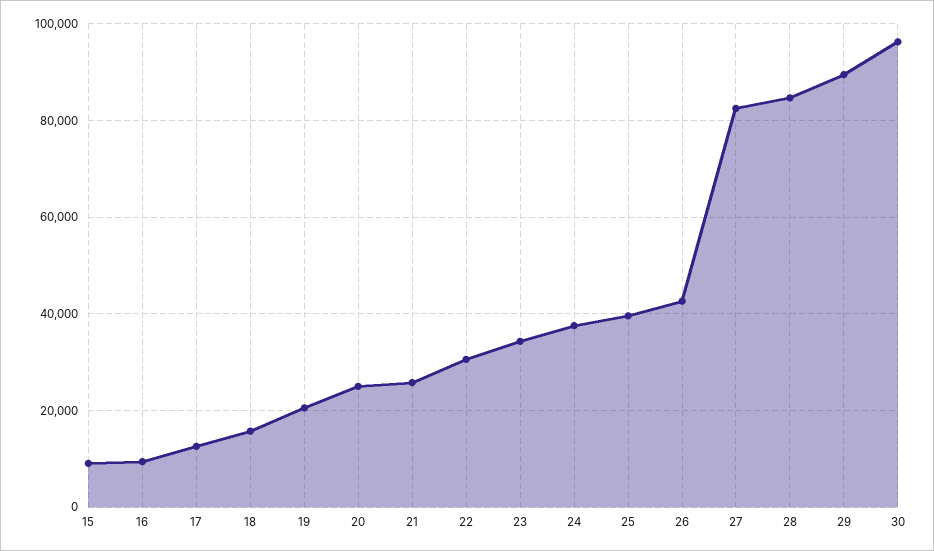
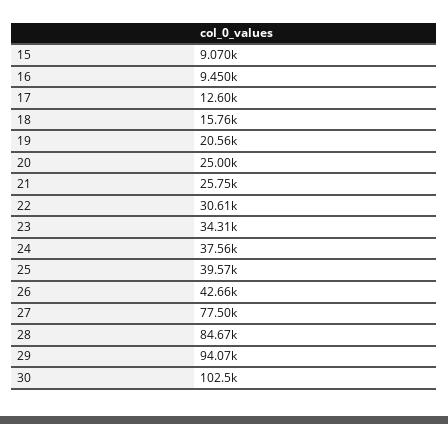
  {
    "15": 9070,
    "16": 9450,
    "17": 12600,
    "18": 15760,
    "19": 20560,
    "20": 25000,
    "21": 25750,
    "22": 30610,
    "23": 34310,
    "24": 37560,
    "25": 39570,
    "26": 42660,
-   "27": 82000,
+   "27": 77500,
    "28": 84670,
-   "29": 90000,
+   "29": 94070,
-   "30": 96000
+   "30": 102500
  }

